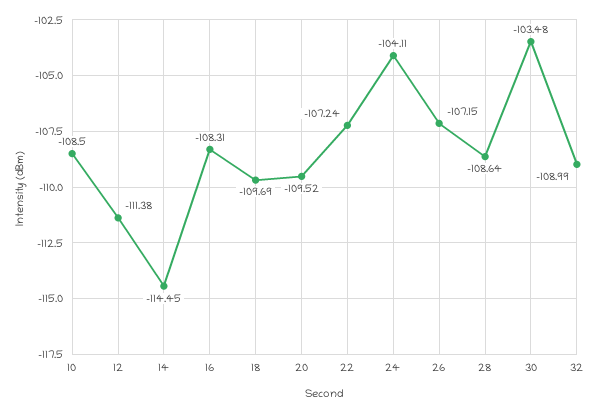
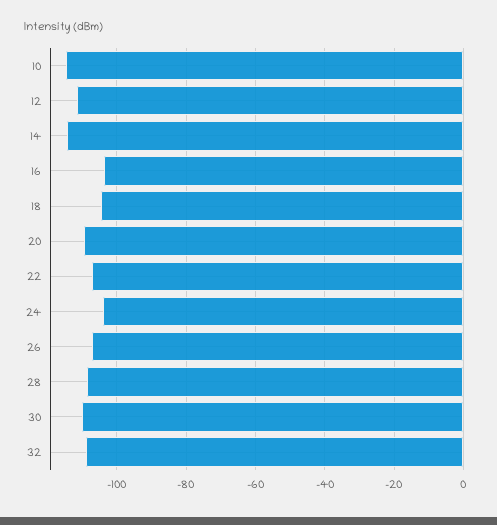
  {
-   "10": -108.5,
+   "10": -114,
    "12": -111.38,
    "14": -114.45,
-   "16": -108.31,
+   "16": -104,
-   "18": -109.69,
+   "18": -104,
    "20": -109.52,
    "22": -107.24,
    "24": -104.11,
    "26": -107.15,
    "28": -108.64,
-   "30": -103.48,
+   "30": -110,
    "32": -108.99
  }

